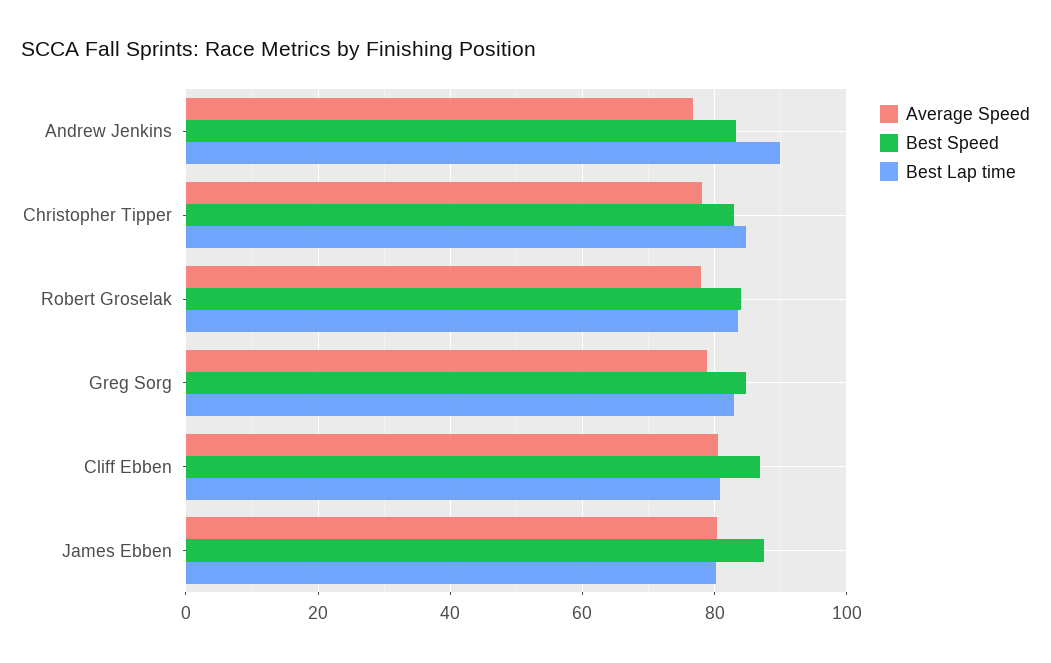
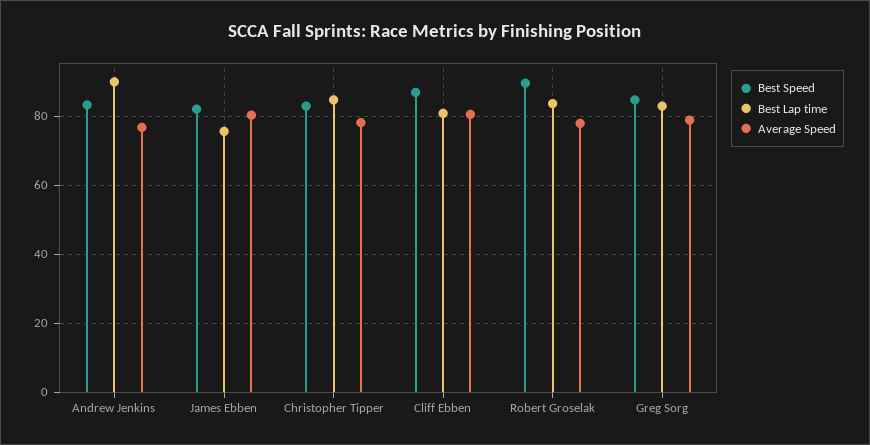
  {
    "Average Speed": {
      "Andrew Jenkins": 76,
      "Christopher Tipper": 78,
      "Robert Groselak": 78,
      "Greg Sorg": 78,
      "Cliff Ebben": 80,
      "James Ebben": 80
    },
    "Best Speed": {
      "Andrew Jenkins": 84,
      "Christopher Tipper": 82,
-     "Robert Groselak": 84,
+     "Robert Groselak": 90,
      "Greg Sorg": 84,
      "Cliff Ebben": 86,
-     "James Ebben": 88
+     "James Ebben": 82
    },
    "Best Lap time": {
      "Andrew Jenkins": 90,
      "Christopher Tipper": 84,
      "Robert Groselak": 84,
      "Greg Sorg": 82,
      "Cliff Ebben": 80,
-     "James Ebben": 80
+     "James Ebben": 76
    }
  }

